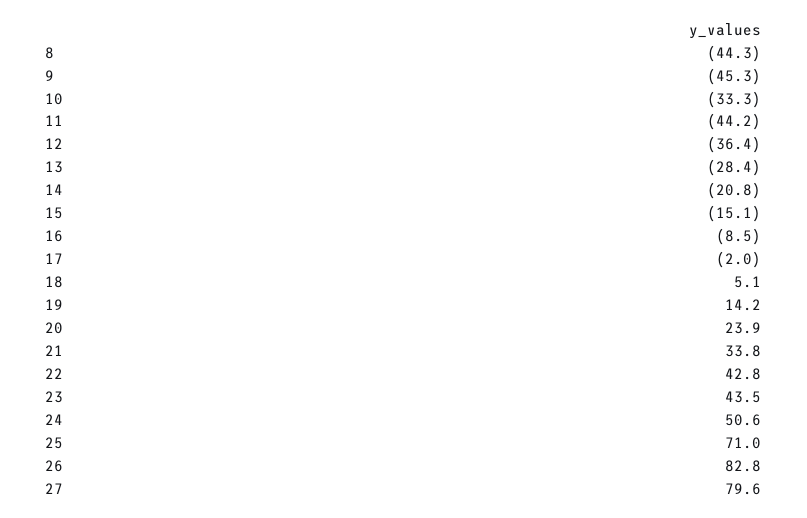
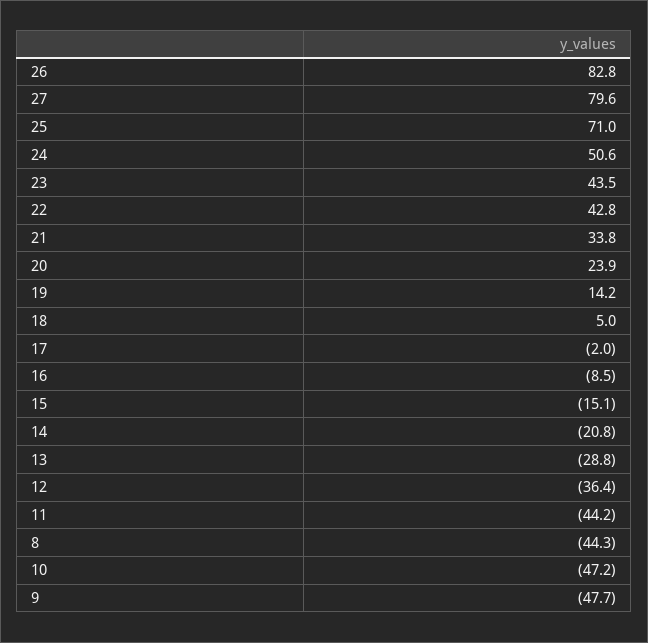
  {
    "8": -44.3,
-   "9": -45.3,
+   "9": -47.7,
-   "10": -33.3,
+   "10": -47.2,
    "11": -44.2,
    "12": -36.4,
-   "13": -28.4,
+   "13": -28.8,
    "14": -20.8,
    "15": -15.1,
    "16": -8.5,
    "17": -2,
-   "18": 5.1,
+   "18": 5,
    "19": 14.2,
    "20": 23.9,
    "21": 33.8,
    "22": 42.8,
    "23": 43.5,
    "24": 50.6,
    "25": 71,
    "26": 82.8,
    "27": 79.6
  }

